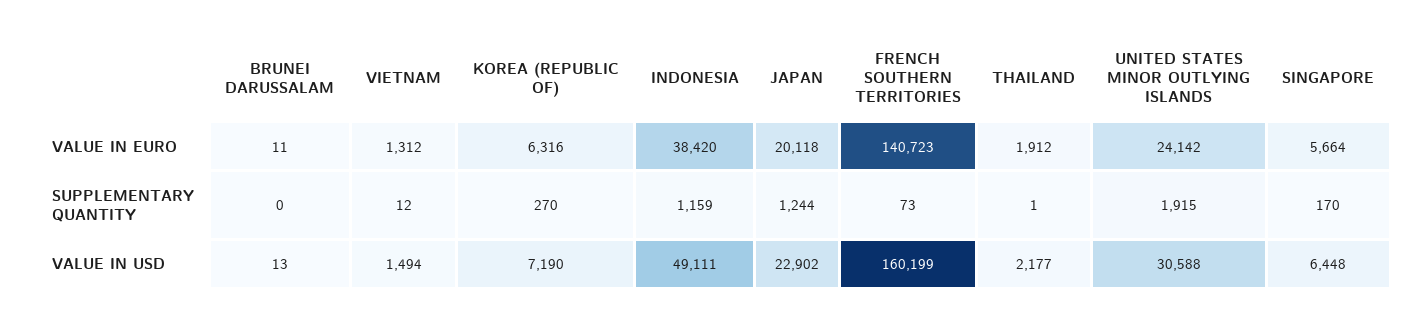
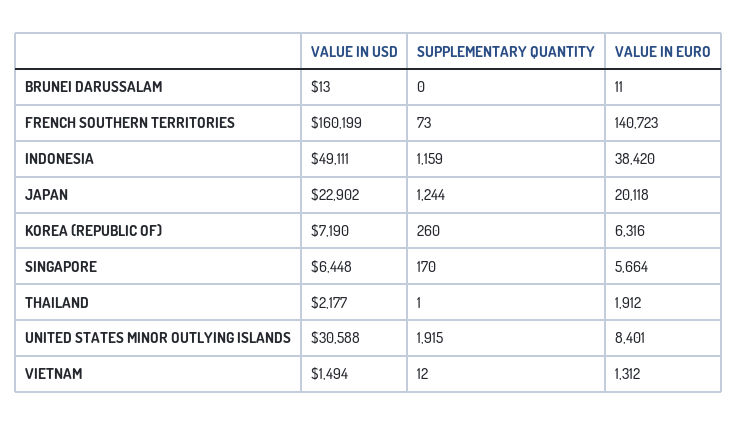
  {
    "BRUNEI DARUSSALAM": {
      "VALUE IN EURO": 11,
      "SUPPLEMENTARY QUANTITY": 0,
      "VALUE IN USD": 13
    },
    "VIETNAM": {
      "VALUE IN EURO": 1312,
      "SUPPLEMENTARY QUANTITY": 12,
      "VALUE IN USD": 1494
    },
    "KOREA (REPUBLIC OF)": {
      "VALUE IN EURO": 6316,
-     "SUPPLEMENTARY QUANTITY": 270,
+     "SUPPLEMENTARY QUANTITY": 260,
      "VALUE IN USD": 7190
    },
    "INDONESIA": {
      "VALUE IN EURO": 38420,
      "SUPPLEMENTARY QUANTITY": 1159,
      "VALUE IN USD": 49111
    },
    "JAPAN": {
      "VALUE IN EURO": 20118,
      "SUPPLEMENTARY QUANTITY": 1244,
      "VALUE IN USD": 22902
    },
    "FRENCH SOUTHERN TERRITORIES": {
      "VALUE IN EURO": 140723,
      "SUPPLEMENTARY QUANTITY": 73,
      "VALUE IN USD": 160199
    },
    "THAILAND": {
      "VALUE IN EURO": 1912,
      "SUPPLEMENTARY QUANTITY": 1,
      "VALUE IN USD": 2177
    },
    "UNITED STATES MINOR OUTLYING ISLANDS": {
-     "VALUE IN EURO": 24142,
+     "VALUE IN EURO": 8401,
      "SUPPLEMENTARY QUANTITY": 1915,
      "VALUE IN USD": 30588
    },
    "SINGAPORE": {
      "VALUE IN EURO": 5664,
      "SUPPLEMENTARY QUANTITY": 170,
      "VALUE IN USD": 6448
    }
  }

